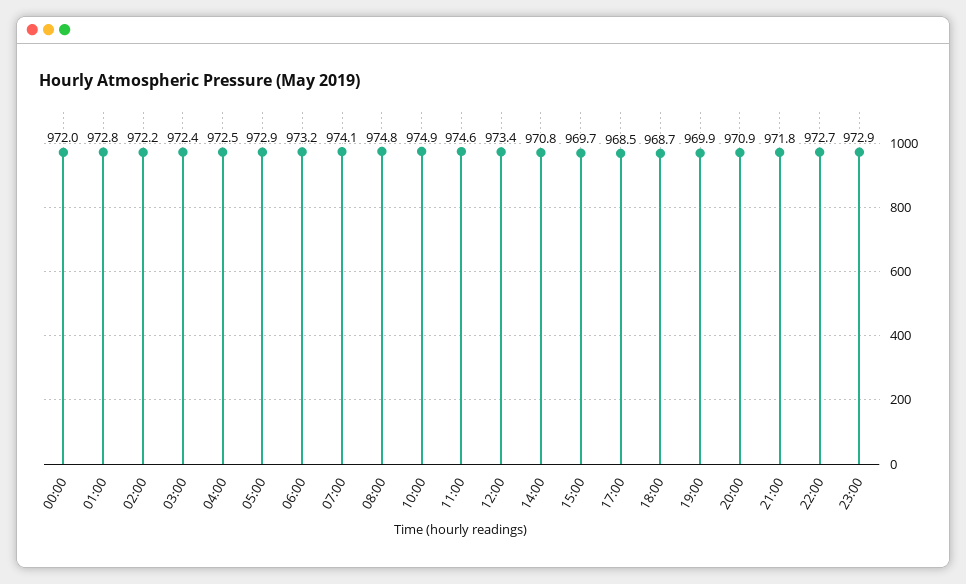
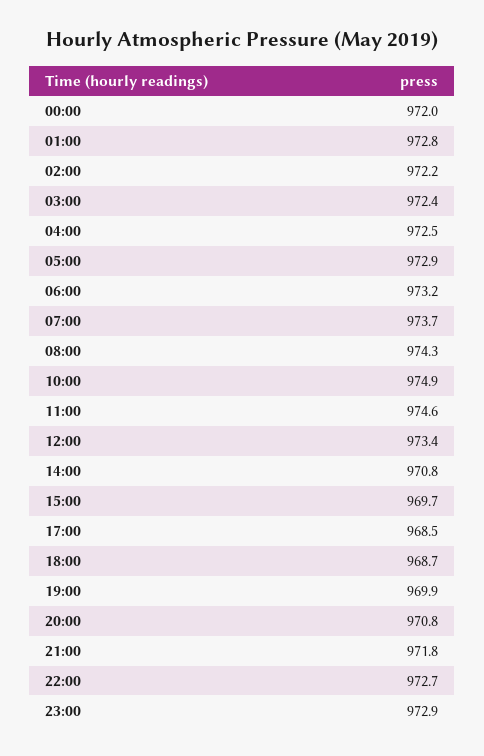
  {
    "00:00": 972,
    "01:00": 972.8,
    "02:00": 972.2,
    "03:00": 972.4,
    "04:00": 972.5,
    "05:00": 972.9,
    "06:00": 973.2,
-   "07:00": 974.1,
+   "07:00": 973.7,
-   "08:00": 974.8,
+   "08:00": 974.3,
    "10:00": 974.9,
    "11:00": 974.6,
    "12:00": 973.4,
    "14:00": 970.8,
    "15:00": 969.7,
    "17:00": 968.5,
    "18:00": 968.7,
    "19:00": 969.9,
-   "20:00": 970.9,
+   "20:00": 970.8,
    "21:00": 971.8,
    "22:00": 972.7,
    "23:00": 972.9
  }

